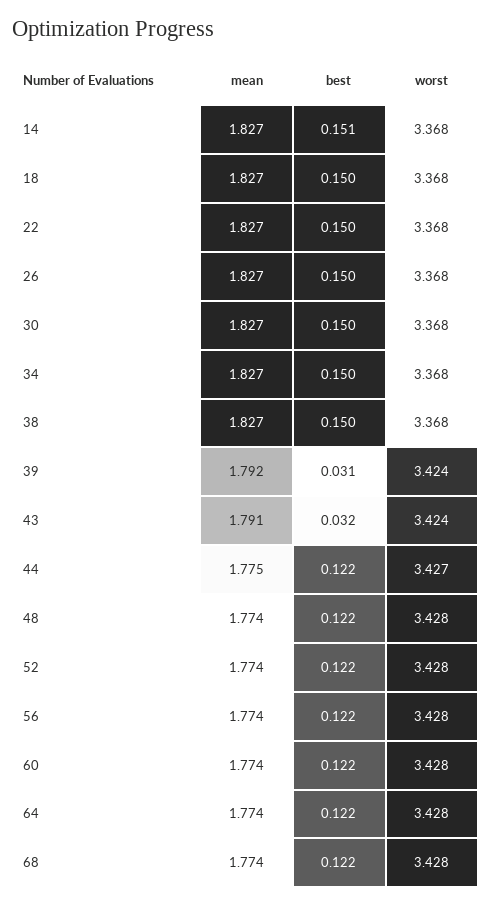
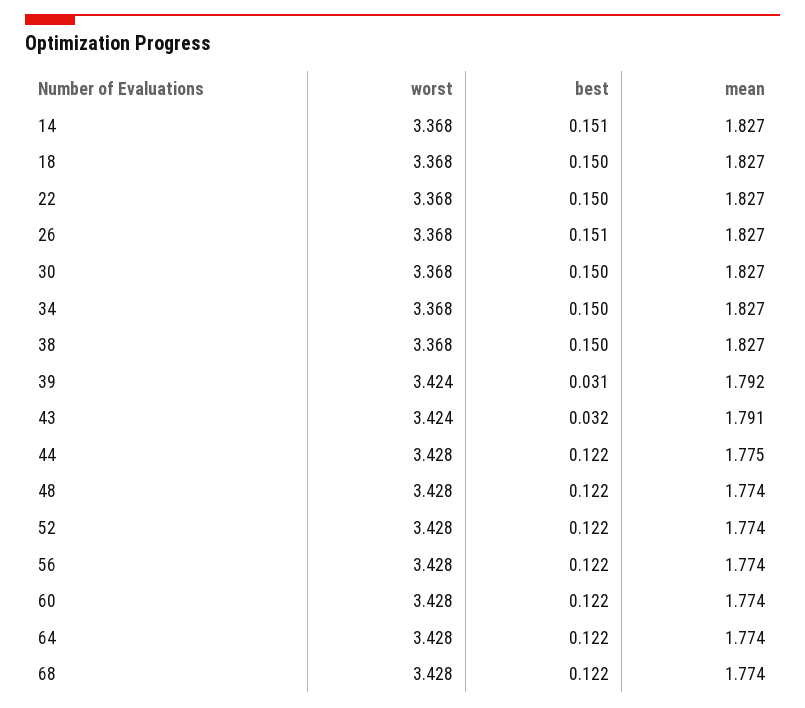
  {
    "mean": {
      "14": 1.827,
      "18": 1.827,
      "22": 1.827,
      "26": 1.827,
      "30": 1.827,
      "34": 1.827,
      "38": 1.827,
      "39": 1.792,
      "43": 1.791,
      "44": 1.775,
      "48": 1.774,
      "52": 1.774,
      "56": 1.774,
      "60": 1.774,
      "64": 1.774,
      "68": 1.774
    },
    "best": {
      "14": 0.151,
      "18": 0.15,
      "22": 0.15,
-     "26": 0.15,
+     "26": 0.151,
      "30": 0.15,
      "34": 0.15,
      "38": 0.15,
      "39": 0.031,
      "43": 0.032,
      "44": 0.122,
      "48": 0.122,
      "52": 0.122,
      "56": 0.122,
      "60": 0.122,
      "64": 0.122,
      "68": 0.122
    },
    "worst": {
      "14": 3.368,
      "18": 3.368,
      "22": 3.368,
      "26": 3.368,
      "30": 3.368,
      "34": 3.368,
      "38": 3.368,
      "39": 3.424,
      "43": 3.424,
-     "44": 3.427,
+     "44": 3.428,
      "48": 3.428,
      "52": 3.428,
      "56": 3.428,
      "60": 3.428,
      "64": 3.428,
      "68": 3.428
    }
  }

